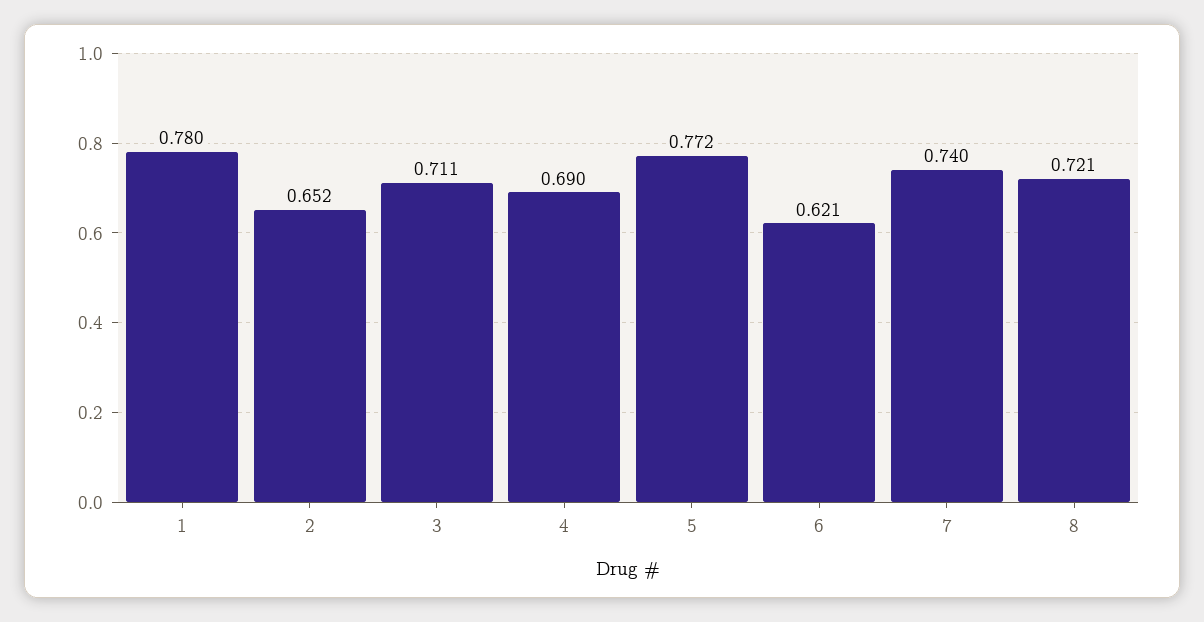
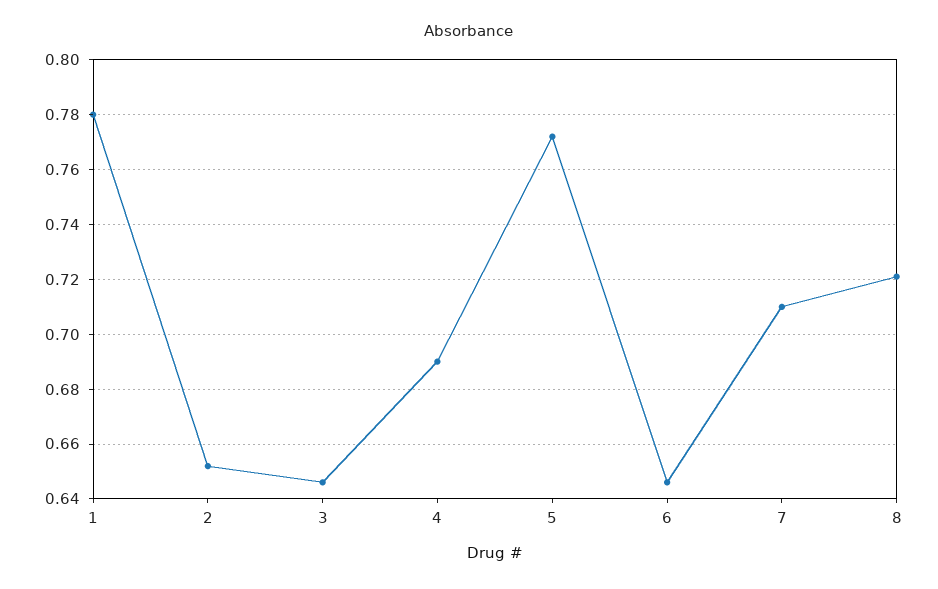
  {
    "1": 0.78,
    "2": 0.652,
-   "3": 0.711,
+   "3": 0.645,
    "4": 0.69,
    "5": 0.772,
-   "6": 0.621,
+   "6": 0.645,
-   "7": 0.74,
+   "7": 0.71,
    "8": 0.721
  }

